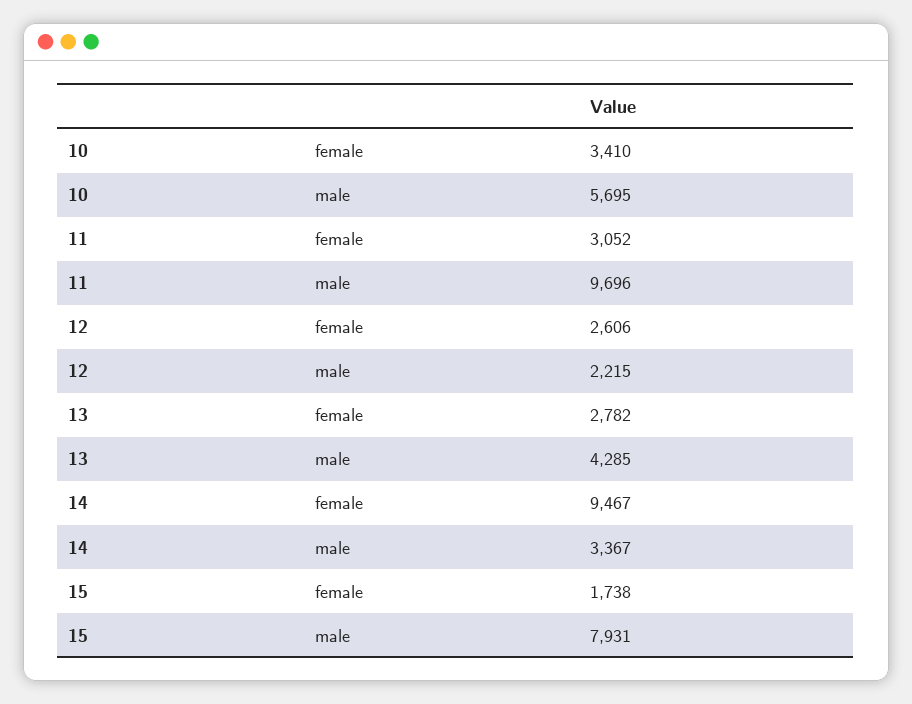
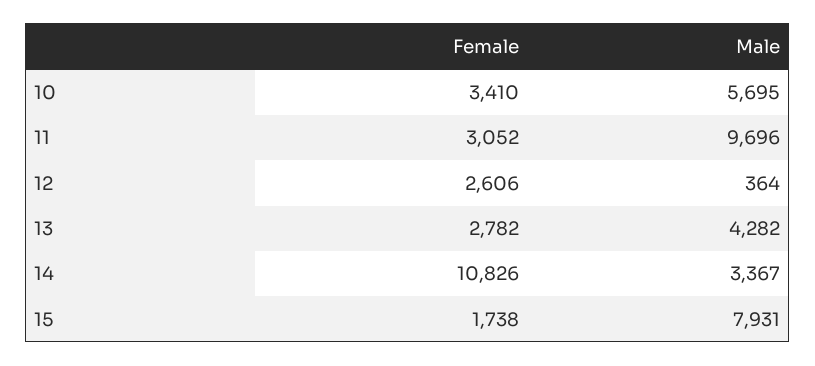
  {
    "10": {
      "female": 3410,
      "male": 5695
    },
    "11": {
      "female": 3052,
      "male": 9696
    },
    "12": {
      "female": 2606,
-     "male": 2215
+     "male": 364
    },
    "13": {
      "female": 2782,
-     "male": 4285
+     "male": 4282
    },
    "14": {
-     "female": 9467,
+     "female": 10826,
      "male": 3367
    },
    "15": {
      "female": 1738,
      "male": 7931
    }
  }

